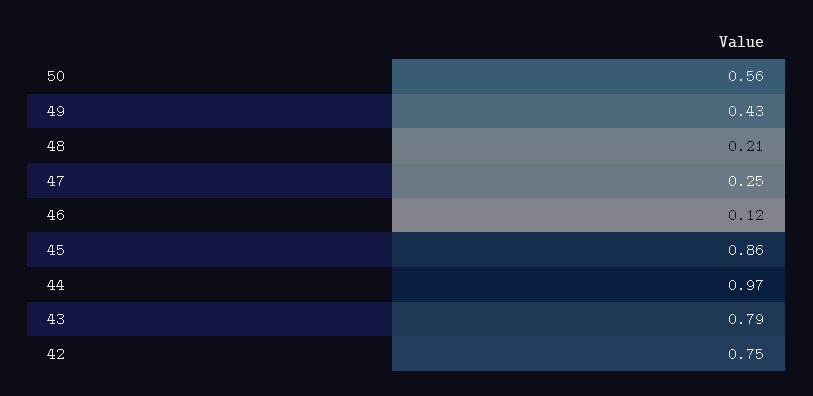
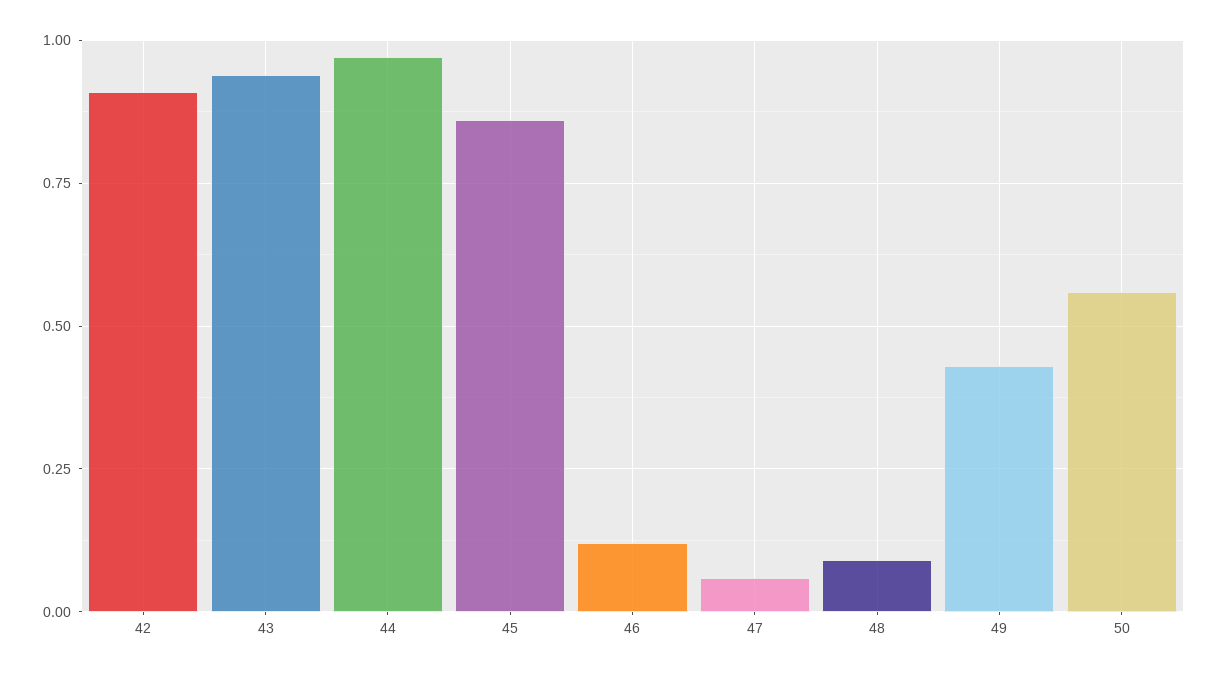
  {
    "50": 0.56,
    "49": 0.43,
-   "48": 0.21,
+   "48": 0.1,
-   "47": 0.25,
+   "47": 0.05,
    "46": 0.12,
    "45": 0.86,
    "44": 0.97,
-   "43": 0.79,
+   "43": 0.95,
-   "42": 0.75
+   "42": 0.9
  }

